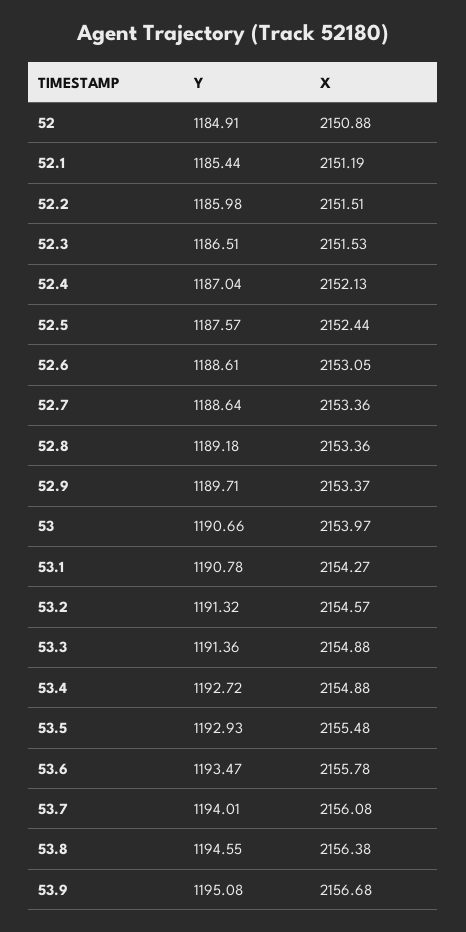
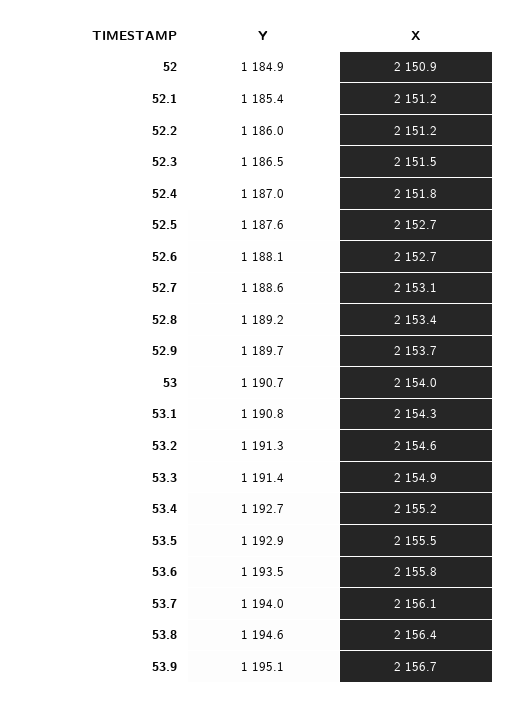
  {
    "Y": {
      "52": 1184.91,
      "52.1": 1185.44,
      "52.2": 1185.98,
      "52.3": 1186.51,
      "52.4": 1187.04,
      "52.5": 1187.57,
-     "52.6": 1188.61,
+     "52.6": 1188.1,
      "52.7": 1188.64,
      "52.8": 1189.18,
      "52.9": 1189.71,
      "53": 1190.66,
      "53.1": 1190.78,
      "53.2": 1191.32,
      "53.3": 1191.36,
      "53.4": 1192.72,
      "53.5": 1192.93,
      "53.6": 1193.47,
      "53.7": 1194.01,
      "53.8": 1194.55,
      "53.9": 1195.08
    },
    "X": {
      "52": 2150.88,
      "52.1": 2151.19,
-     "52.2": 2151.51,
+     "52.2": 2151.2,
      "52.3": 2151.53,
-     "52.4": 2152.13,
+     "52.4": 2151.8,
-     "52.5": 2152.44,
+     "52.5": 2152.7,
-     "52.6": 2153.05,
+     "52.6": 2152.7,
-     "52.7": 2153.36,
+     "52.7": 2153.1,
      "52.8": 2153.36,
-     "52.9": 2153.37,
+     "52.9": 2153.7,
      "53": 2153.97,
      "53.1": 2154.27,
      "53.2": 2154.57,
      "53.3": 2154.88,
-     "53.4": 2154.88,
+     "53.4": 2155.2,
      "53.5": 2155.48,
      "53.6": 2155.78,
      "53.7": 2156.08,
      "53.8": 2156.38,
      "53.9": 2156.68
    }
  }

